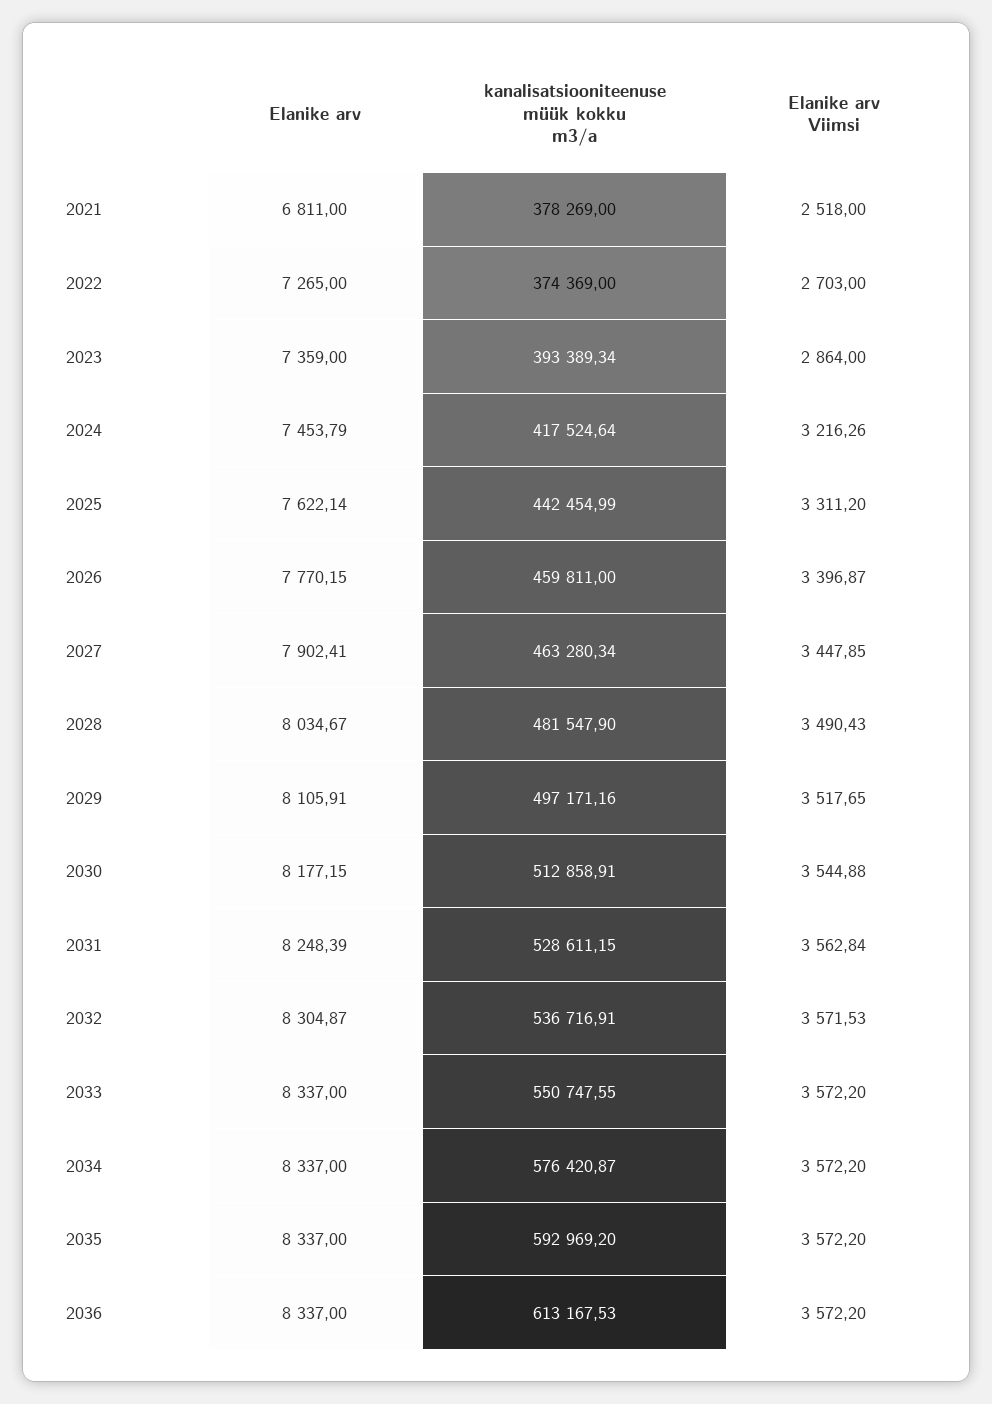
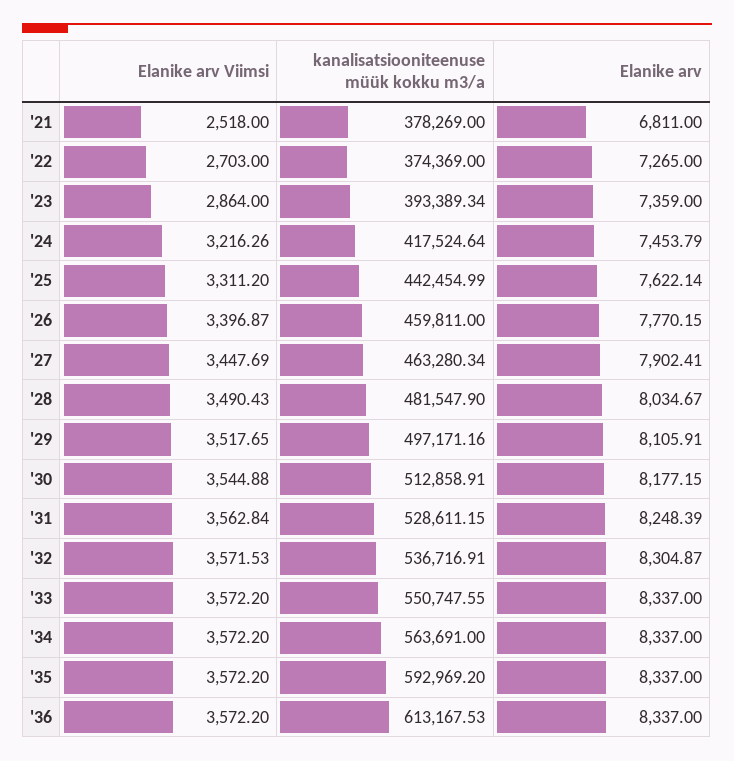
  {
    "Elanike arv": {
      "2021": 6811,
      "2022": 7265,
      "2023": 7359,
      "2024": 7453.79,
      "2025": 7622.14,
      "2026": 7770.15,
      "2027": 7902.41,
      "2028": 8034.67,
      "2029": 8105.91,
      "2030": 8177.15,
      "2031": 8248.39,
      "2032": 8304.87,
      "2033": 8337,
      "2034": 8337,
      "2035": 8337,
      "2036": 8337
    },
    "kanalisatsiooniteenuse müük kokku m3/a": {
      "2021": 378269,
      "2022": 374369,
      "2023": 393389.34,
      "2024": 417524.64,
      "2025": 442454.99,
      "2026": 459811,
      "2027": 463280.34,
      "2028": 481547.9,
      "2029": 497171.16,
      "2030": 512858.91,
      "2031": 528611.15,
      "2032": 536716.91,
      "2033": 550747.55,
-     "2034": 576420.87,
+     "2034": 563691,
      "2035": 592969.2,
      "2036": 613167.53
    },
    "Elanike arv Viimsi": {
      "2021": 2518,
      "2022": 2703,
      "2023": 2864,
      "2024": 3216.26,
      "2025": 3311.2,
      "2026": 3396.87,
-     "2027": 3447.85,
+     "2027": 3447.69,
      "2028": 3490.43,
      "2029": 3517.65,
      "2030": 3544.88,
      "2031": 3562.84,
      "2032": 3571.53,
      "2033": 3572.2,
      "2034": 3572.2,
      "2035": 3572.2,
      "2036": 3572.2
    }
  }

